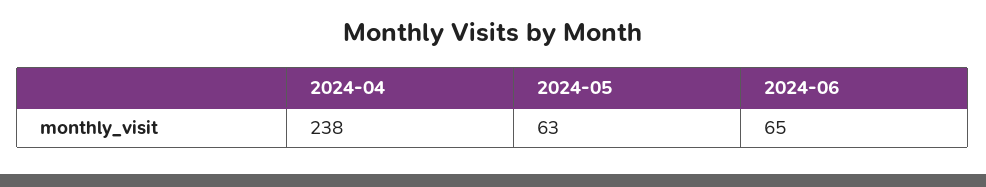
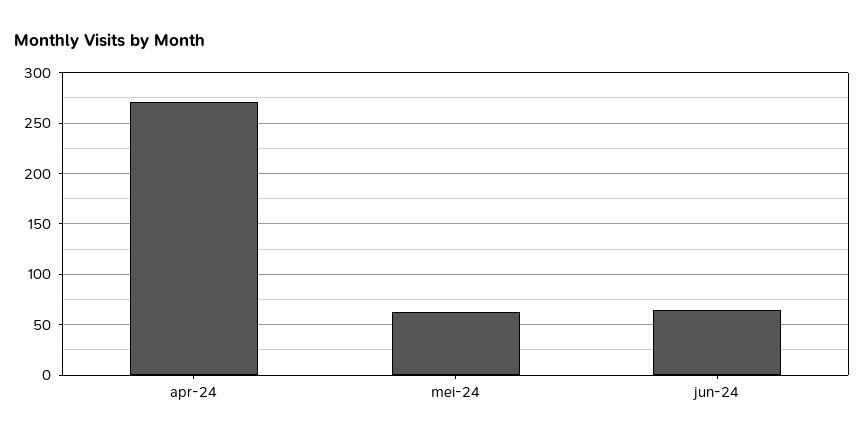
  {
-   "2024-04": 238,
+   "2024-04": 270,
    "2024-05": 63,
    "2024-06": 65
  }

